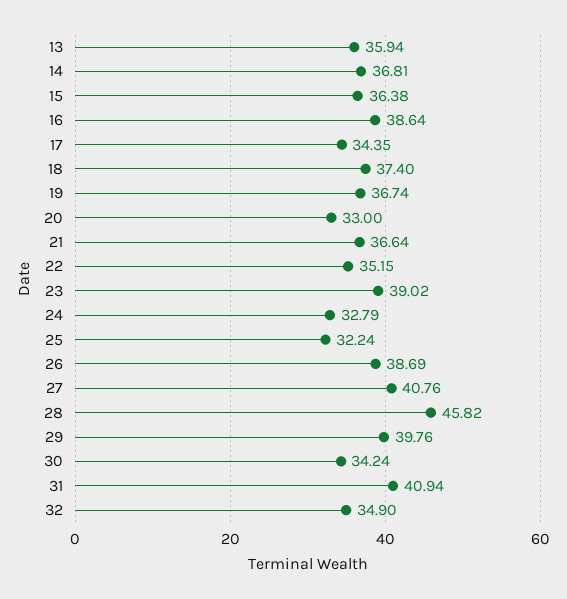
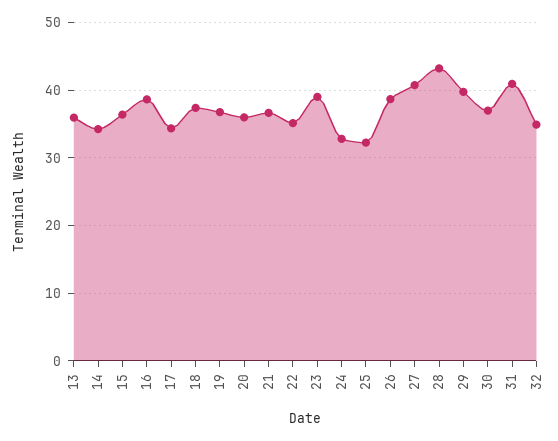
  {
    "13": 35.94,
-   "14": 36.81,
+   "14": 34,
    "15": 36.38,
    "16": 38.64,
    "17": 34.35,
    "18": 37.4,
    "19": 36.74,
-   "20": 33,
+   "20": 36,
    "21": 36.64,
    "22": 35.15,
    "23": 39.02,
    "24": 32.79,
    "25": 32.24,
    "26": 38.69,
    "27": 40.76,
-   "28": 45.82,
+   "28": 43,
    "29": 39.76,
-   "30": 34.24,
+   "30": 37,
    "31": 40.94,
    "32": 34.9
  }

